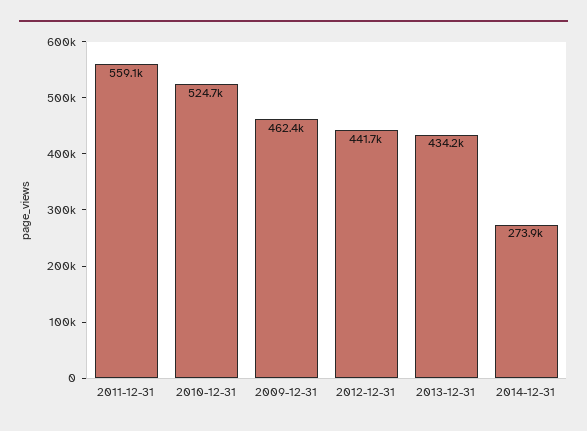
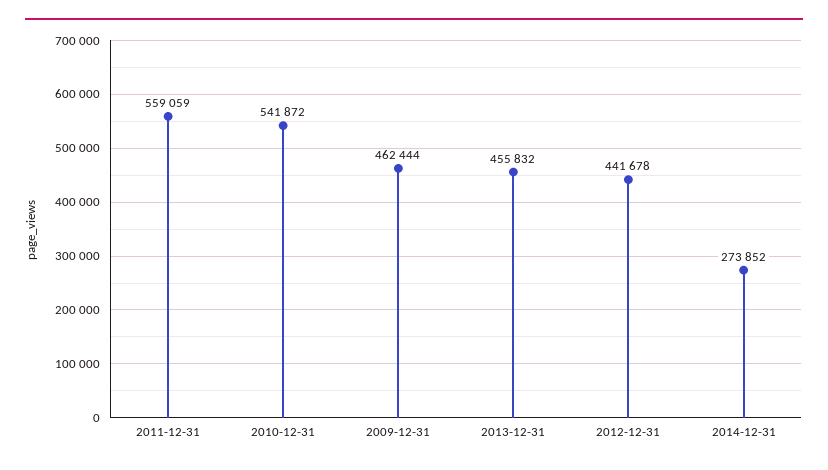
  {
    "2011-12-31": 559059,
-   "2010-12-31": 524700,
+   "2010-12-31": 541872,
    "2009-12-31": 462444,
    "2012-12-31": 441678,
-   "2013-12-31": 434200,
+   "2013-12-31": 455832,
    "2014-12-31": 273852
  }

